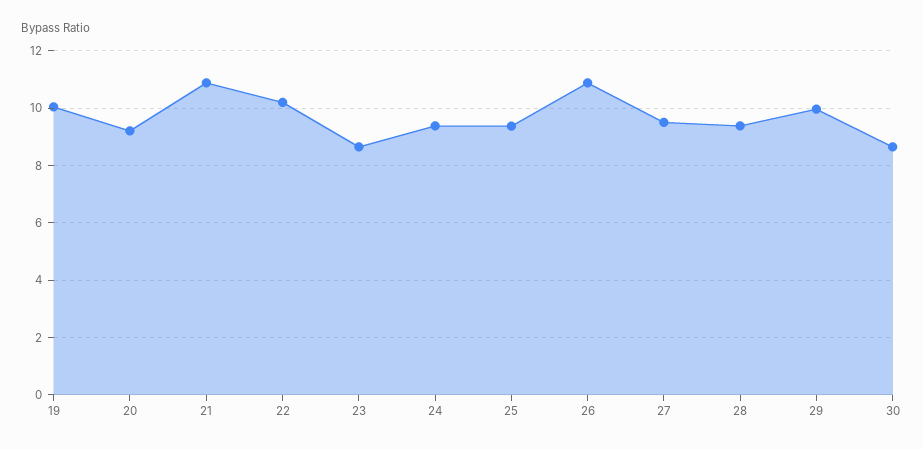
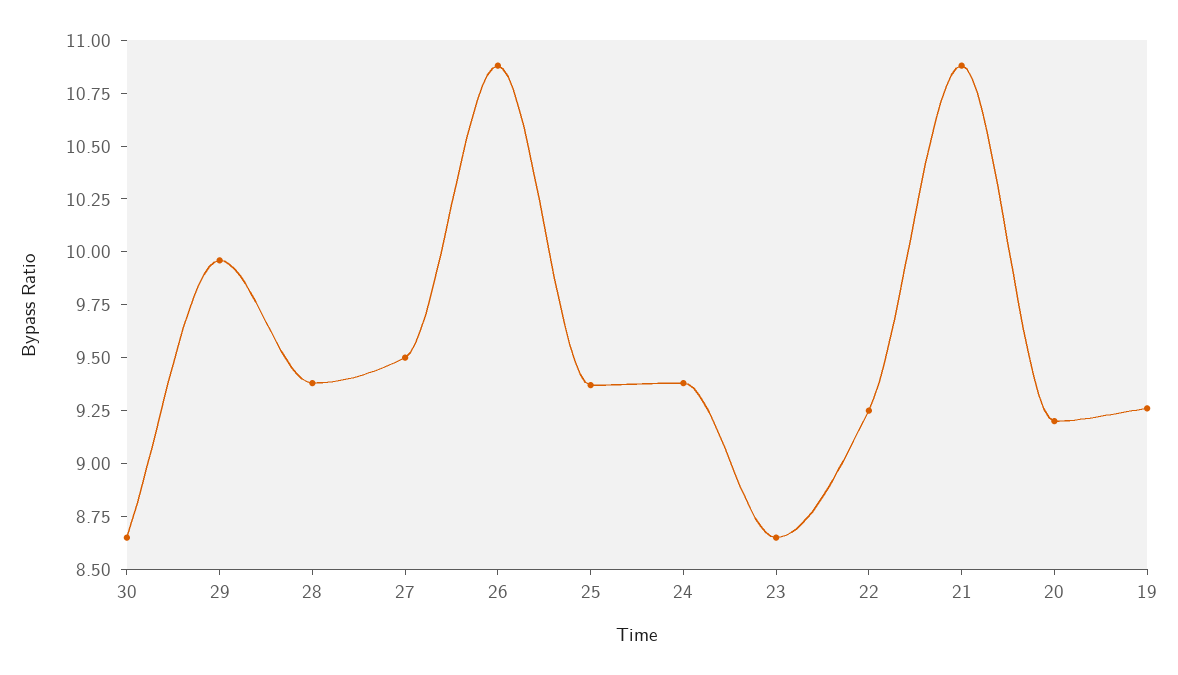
  {
-   "19": 10,
+   "19": 9.25,
    "20": 9.2,
    "21": 10.9,
-   "22": 10.25,
+   "22": 9.25,
    "23": 8.65,
    "24": 9.4,
    "25": 9.35,
    "26": 10.9,
    "27": 9.5,
    "28": 9.4,
    "29": 9.95,
    "30": 8.65
  }

